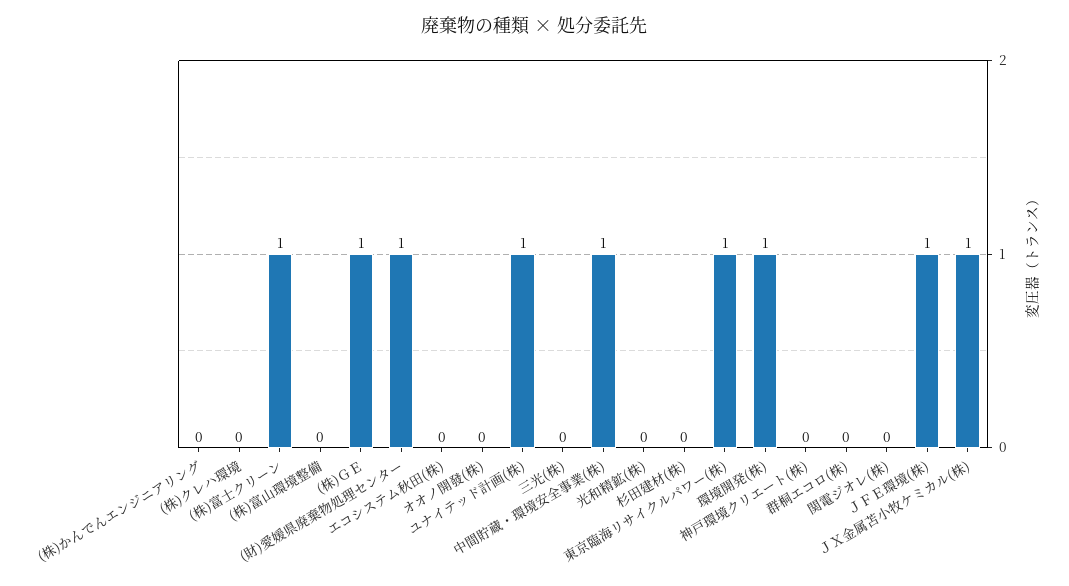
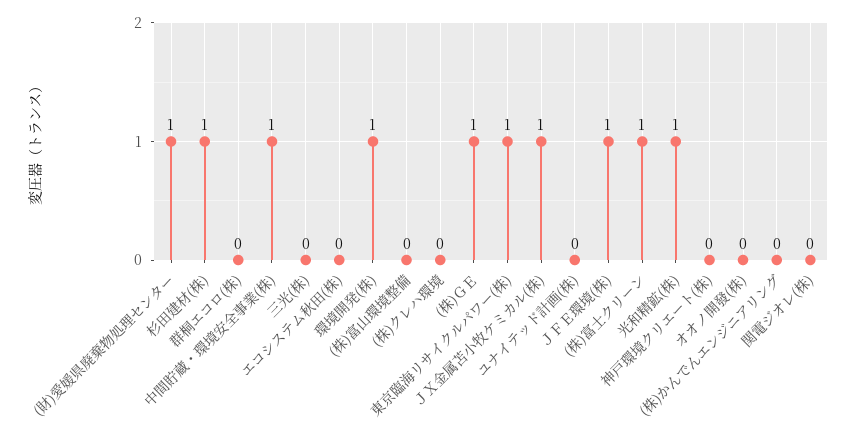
  {
    "(株)かんでんエンジニアリング": 0,
    "(株)クレハ環境": 0,
    "(株)富士クリーン": 1,
    "(株)富山環境整備": 0,
    "(株)ＧＥ": 1,
    "(財)愛媛県廃棄物処理センター": 1,
    "エコシステム秋田(株)": 0,
    "オオノ開發(株)": 0,
-   "ユナイテッド計画(株)": 1,
+   "ユナイテッド計画(株)": 0,
    "三光(株)": 0,
    "中間貯蔵・環境安全事業(株)": 1,
-   "光和精鉱(株)": 0,
+   "光和精鉱(株)": 1,
-   "杉田建材(株)": 0,
+   "杉田建材(株)": 1,
    "東京臨海リサイクルパワー(株)": 1,
    "環境開発(株)": 1,
    "神戸環境クリエート(株)": 0,
    "群桐エコロ(株)": 0,
    "関電ジオレ(株)": 0,
    "ＪＦＥ環境(株)": 1,
    "ＪＸ金属苫小牧ケミカル(株)": 1
  }

